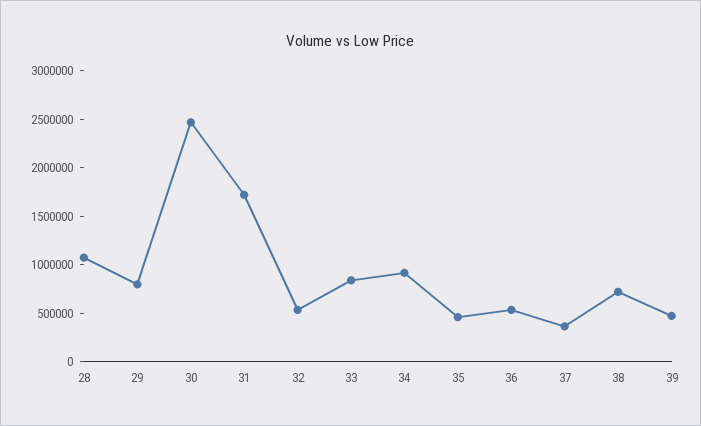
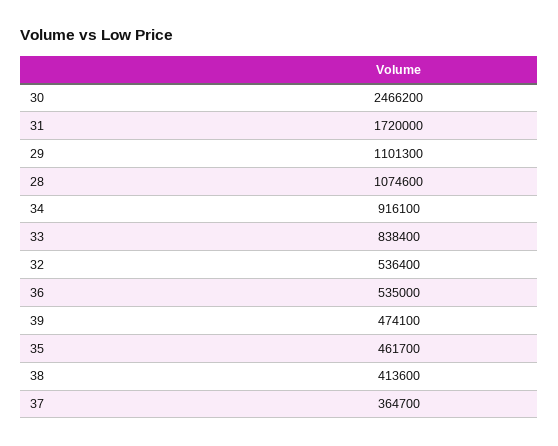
  {
    "28": 1074600,
-   "29": 800000,
+   "29": 1101300,
    "30": 2466200,
    "31": 1720000,
    "32": 536400,
    "33": 838400,
    "34": 916100,
    "35": 461700,
    "36": 535000,
    "37": 364700,
-   "38": 700000,
+   "38": 413600,
    "39": 474100
  }

